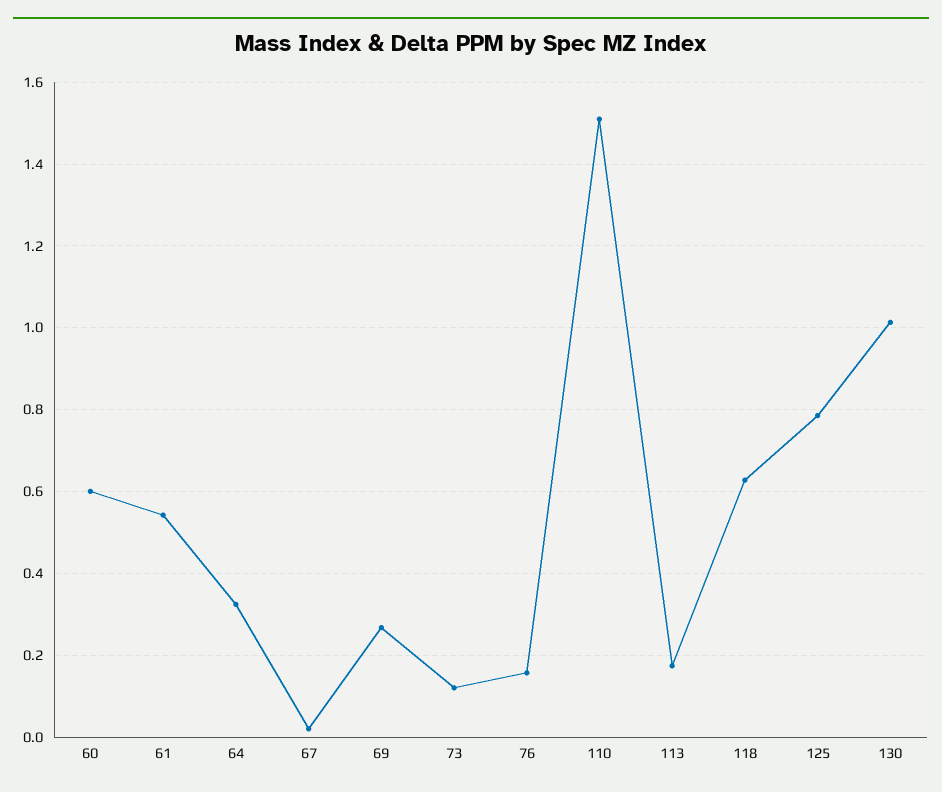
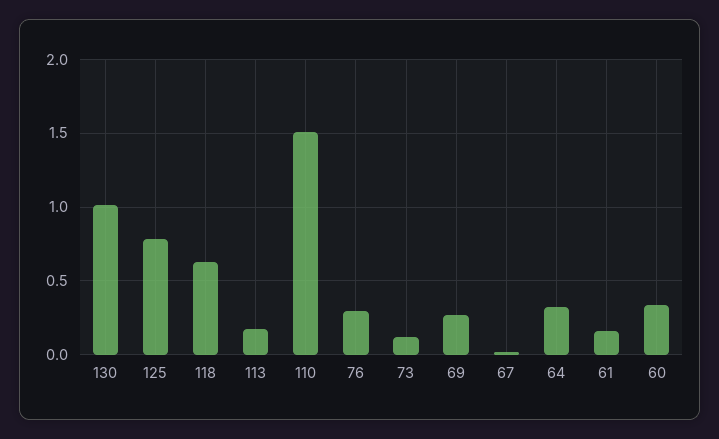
  {
-   "60": 0.6,
+   "60": 0.35,
-   "61": 0.54,
+   "61": 0.15,
    "64": 0.32,
    "67": 0.02,
    "69": 0.26,
    "73": 0.12,
-   "76": 0.16,
+   "76": 0.3,
    "110": 1.52,
    "113": 0.18,
    "118": 0.62,
    "125": 0.78,
    "130": 1.02
  }

